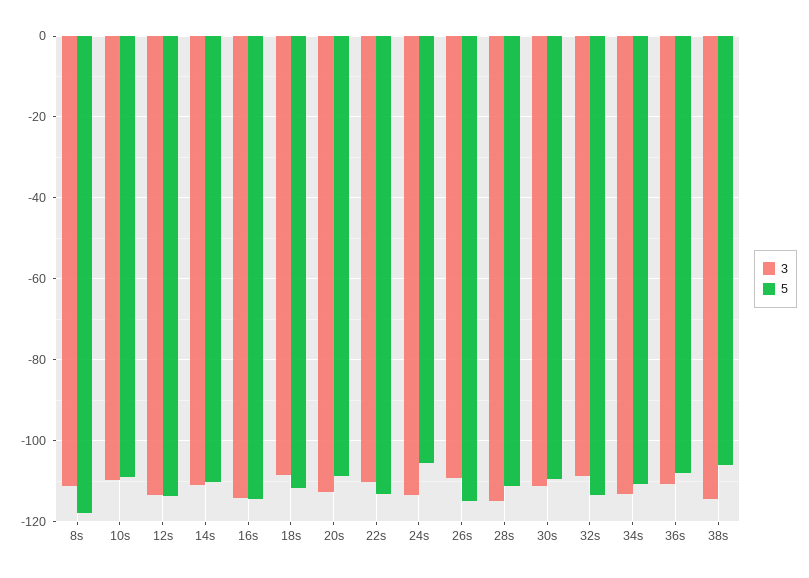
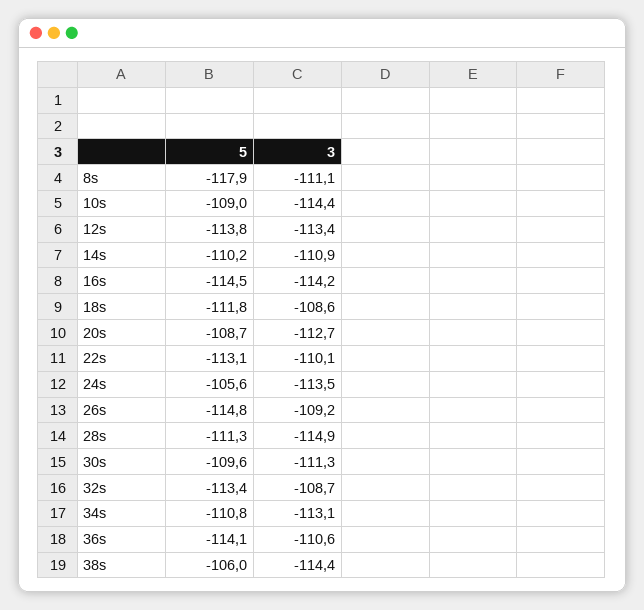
  {
    "3": {
      "8s": -111.1,
-     "10s": -110,
+     "10s": -114.4,
      "12s": -113.4,
      "14s": -110.9,
      "16s": -114.2,
      "18s": -108.6,
      "20s": -112.7,
      "22s": -110.1,
      "24s": -113.5,
      "26s": -109.2,
      "28s": -114.9,
      "30s": -111.3,
      "32s": -108.7,
      "34s": -113.1,
      "36s": -110.6,
      "38s": -114.4
    },
    "5": {
      "8s": -117.9,
      "10s": -109,
      "12s": -113.8,
      "14s": -110.2,
      "16s": -114.5,
      "18s": -111.8,
      "20s": -108.7,
      "22s": -113.1,
      "24s": -105.6,
      "26s": -114.8,
      "28s": -111.3,
      "30s": -109.6,
      "32s": -113.4,
      "34s": -110.8,
-     "36s": -108,
+     "36s": -114.1,
      "38s": -106
    }
  }

